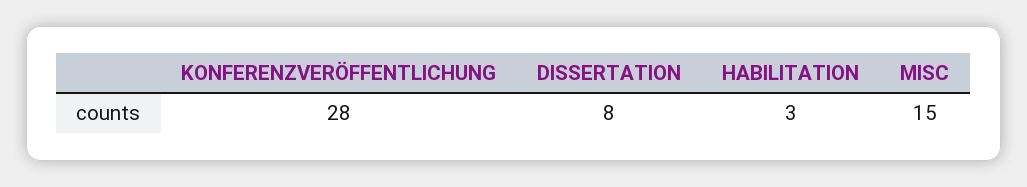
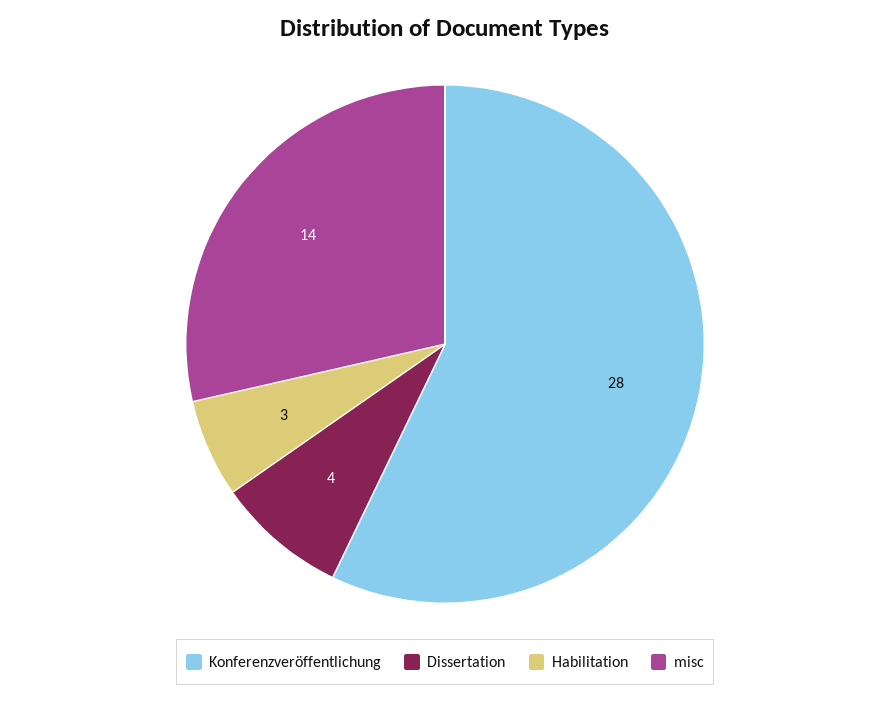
  {
    "KONFERENZVERÖFFENTLICHUNG": 28,
-   "DISSERTATION": 8,
+   "DISSERTATION": 4,
    "HABILITATION": 3,
-   "MISC": 15
+   "MISC": 14
  }

